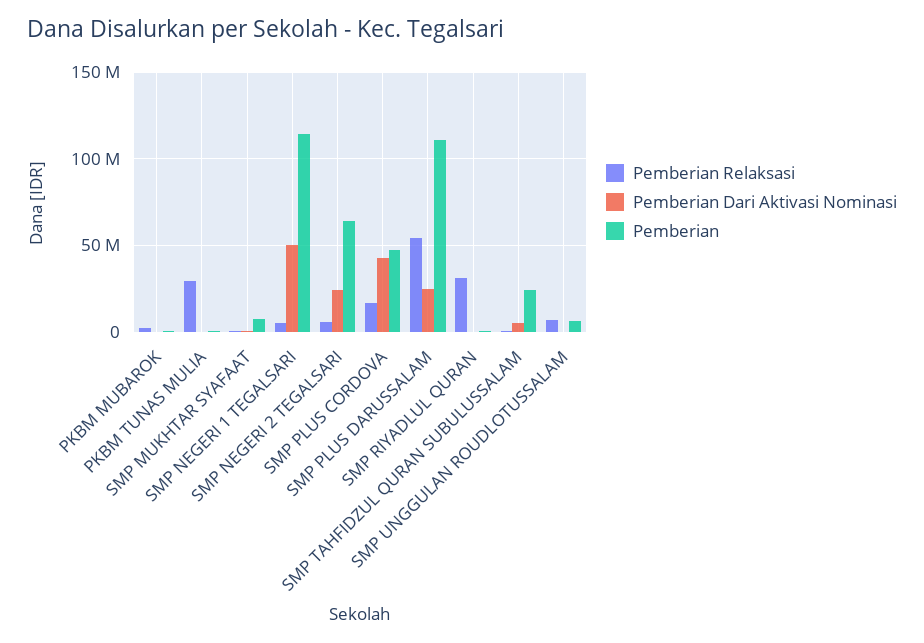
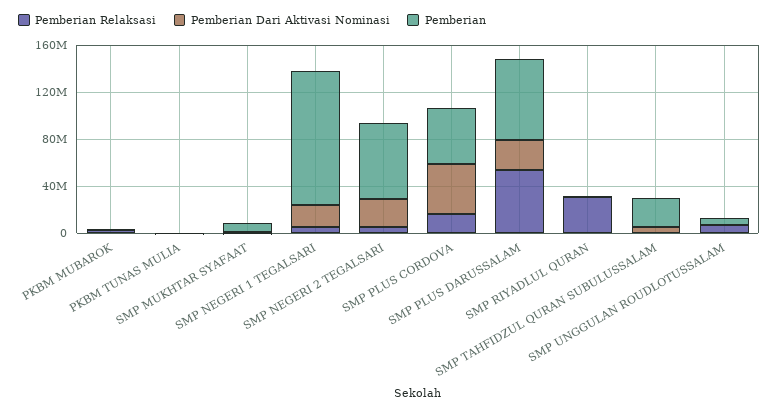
  {
    "Pemberian Relaksasi": {
      "PKBM MUBAROK": 5000000,
-     "PKBM TUNAS MULIA": 30000000,
+     "PKBM TUNAS MULIA": 0,
      "SMP MUKHTAR SYAFAAT": 0,
      "SMP NEGERI 1 TEGALSARI": 5000000,
      "SMP NEGERI 2 TEGALSARI": 5000000,
      "SMP PLUS CORDOVA": 15000000,
      "SMP PLUS DARUSSALAM": 55000000,
      "SMP RIYADLUL QURAN": 30000000,
      "SMP TAHFIDZUL QURAN SUBULUSSALAM": 0,
      "SMP UNGGULAN ROUDLOTUSSALAM": 5000000
    },
    "Pemberian Dari Aktivasi Nominasi": {
      "PKBM MUBAROK": 0,
      "PKBM TUNAS MULIA": 0,
      "SMP MUKHTAR SYAFAAT": 0,
-     "SMP NEGERI 1 TEGALSARI": 50000000,
+     "SMP NEGERI 1 TEGALSARI": 20000000,
      "SMP NEGERI 2 TEGALSARI": 25000000,
      "SMP PLUS CORDOVA": 45000000,
      "SMP PLUS DARUSSALAM": 25000000,
      "SMP RIYADLUL QURAN": 0,
      "SMP TAHFIDZUL QURAN SUBULUSSALAM": 5000000,
      "SMP UNGGULAN ROUDLOTUSSALAM": 0
    },
    "Pemberian": {
      "PKBM MUBAROK": 0,
      "PKBM TUNAS MULIA": 0,
      "SMP MUKHTAR SYAFAAT": 10000000,
      "SMP NEGERI 1 TEGALSARI": 115000000,
      "SMP NEGERI 2 TEGALSARI": 65000000,
      "SMP PLUS CORDOVA": 45000000,
-     "SMP PLUS DARUSSALAM": 110000000,
+     "SMP PLUS DARUSSALAM": 70000000,
      "SMP RIYADLUL QURAN": 0,
      "SMP TAHFIDZUL QURAN SUBULUSSALAM": 25000000,
      "SMP UNGGULAN ROUDLOTUSSALAM": 5000000
    }
  }

